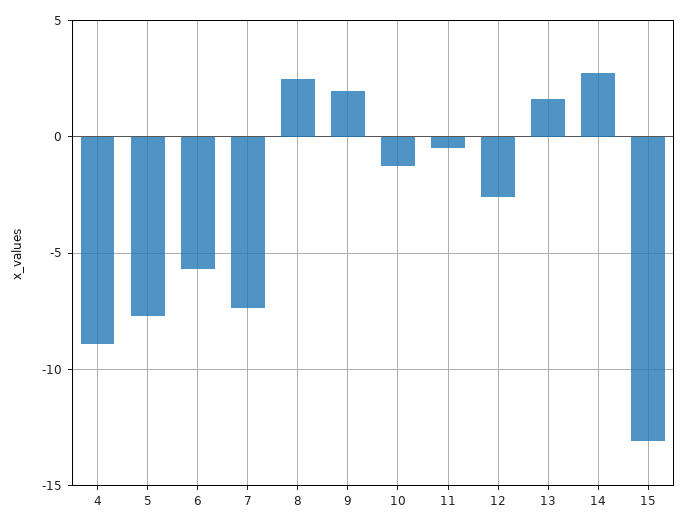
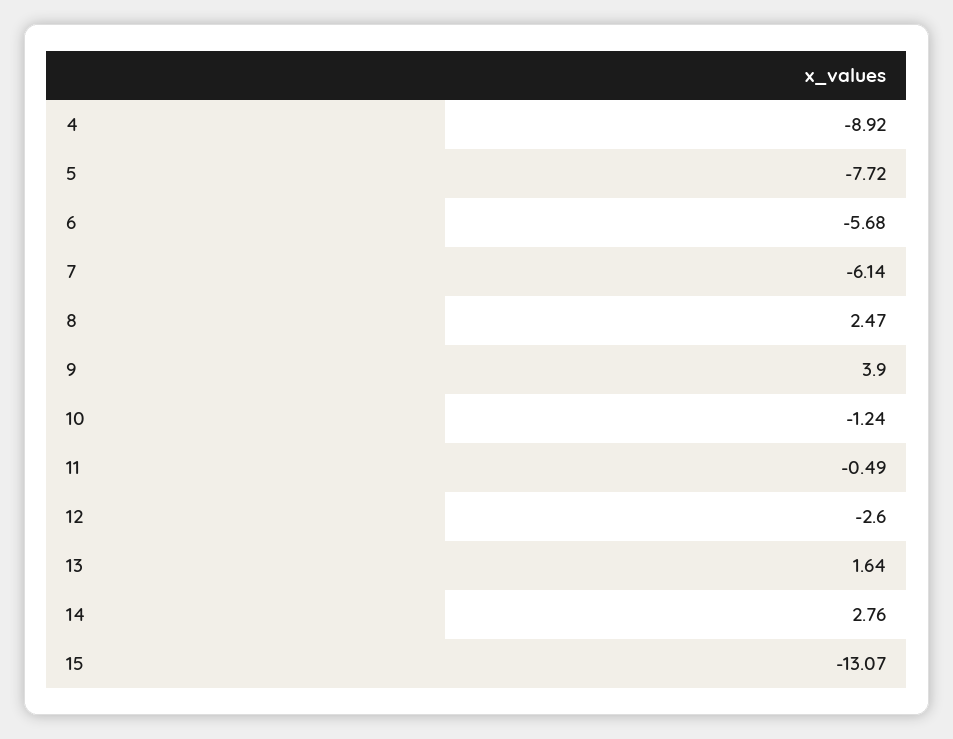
  {
    "4": -8.92,
    "5": -7.72,
    "6": -5.68,
-   "7": -7.5,
+   "7": -6.14,
    "8": 2.47,
-   "9": 2,
+   "9": 3.9,
    "10": -1.24,
    "11": -0.49,
    "12": -2.6,
    "13": 1.64,
    "14": 2.76,
    "15": -13.07
  }

